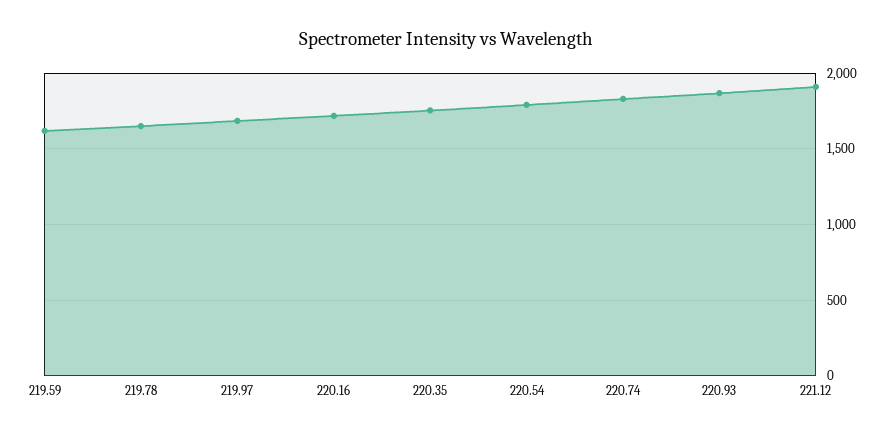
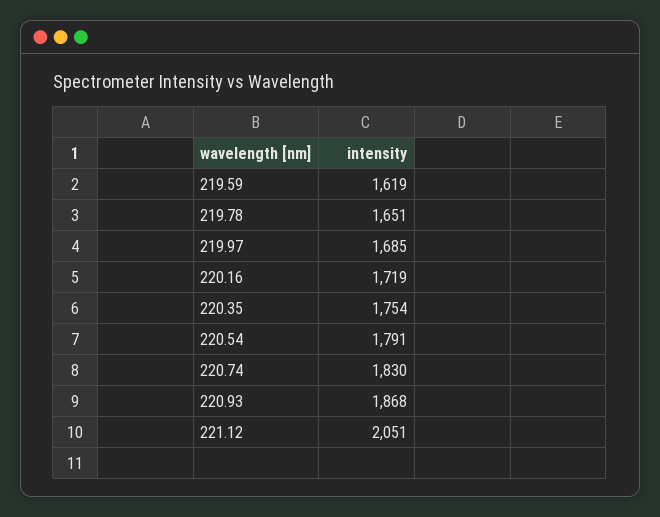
  {
    "219.59": 1619,
    "219.78": 1651,
    "219.97": 1685,
    "220.16": 1719,
    "220.35": 1754,
    "220.54": 1791,
    "220.74": 1830,
    "220.93": 1868,
-   "221.12": 1900
+   "221.12": 2051
  }

